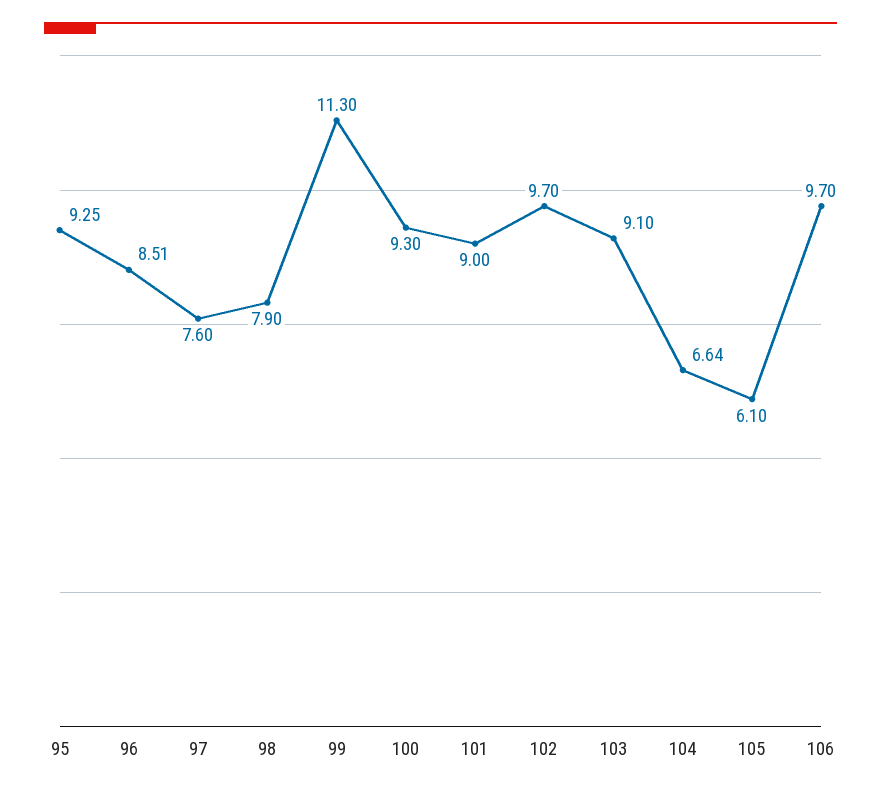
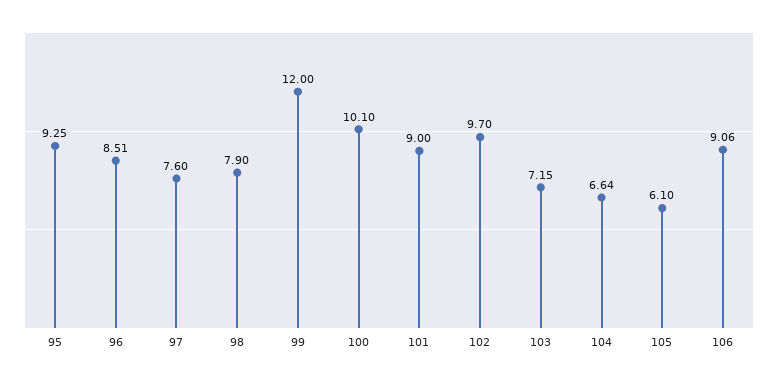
  {
    "95": 9.25,
    "96": 8.51,
    "97": 7.6,
    "98": 7.9,
-   "99": 11.3,
+   "99": 12,
-   "100": 9.3,
+   "100": 10.1,
    "101": 9,
    "102": 9.7,
-   "103": 9.1,
+   "103": 7.15,
    "104": 6.64,
    "105": 6.1,
-   "106": 9.7
+   "106": 9.06
  }

